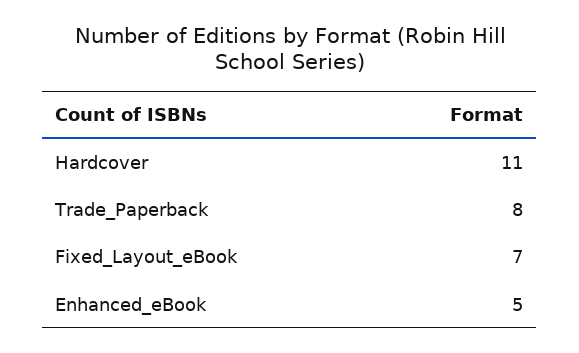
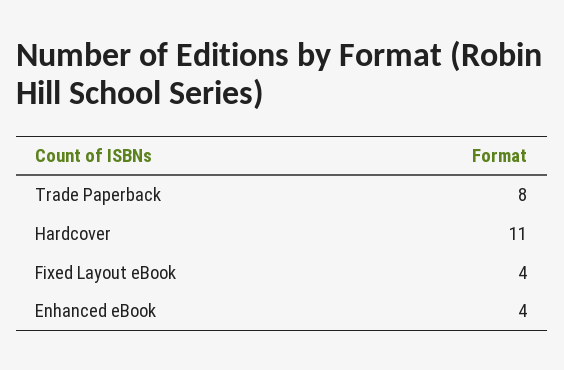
  {
    "Hardcover": 11,
    "Trade_Paperback": 8,
-   "Fixed_Layout_eBook": 7,
+   "Fixed_Layout_eBook": 4,
-   "Enhanced_eBook": 5
+   "Enhanced_eBook": 4
  }

